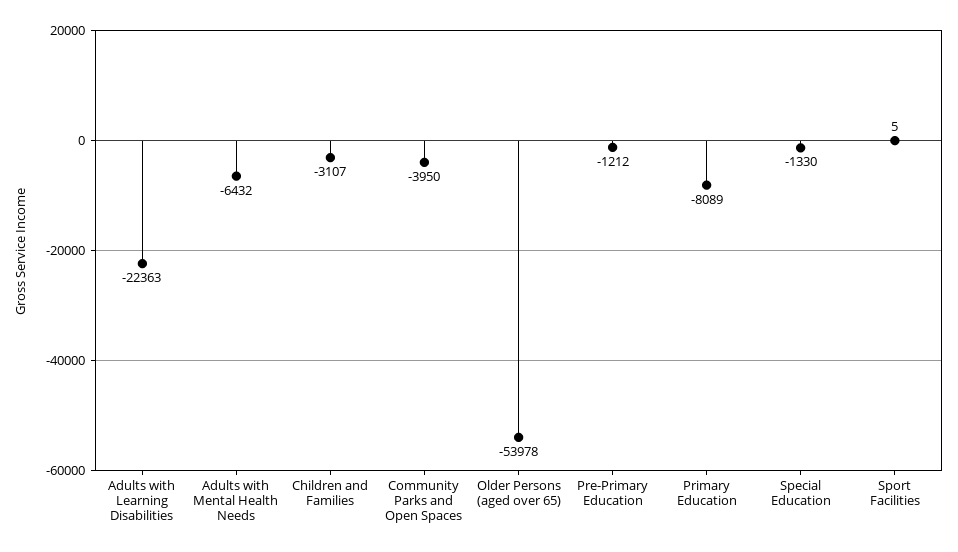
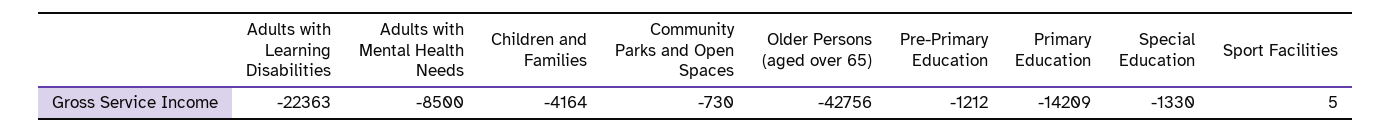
  {
    "Adults with Learning Disabilities": -22363,
-   "Adults with Mental Health Needs": -6432,
+   "Adults with Mental Health Needs": -8500,
-   "Children and Families": -3107,
+   "Children and Families": -4164,
-   "Community Parks and Open Spaces": -3950,
+   "Community Parks and Open Spaces": -730,
-   "Older Persons (aged over 65)": -53978,
+   "Older Persons (aged over 65)": -42756,
    "Pre-Primary Education": -1212,
-   "Primary Education": -8089,
+   "Primary Education": -14209,
    "Special Education": -1330,
    "Sport Facilities": 5
  }

